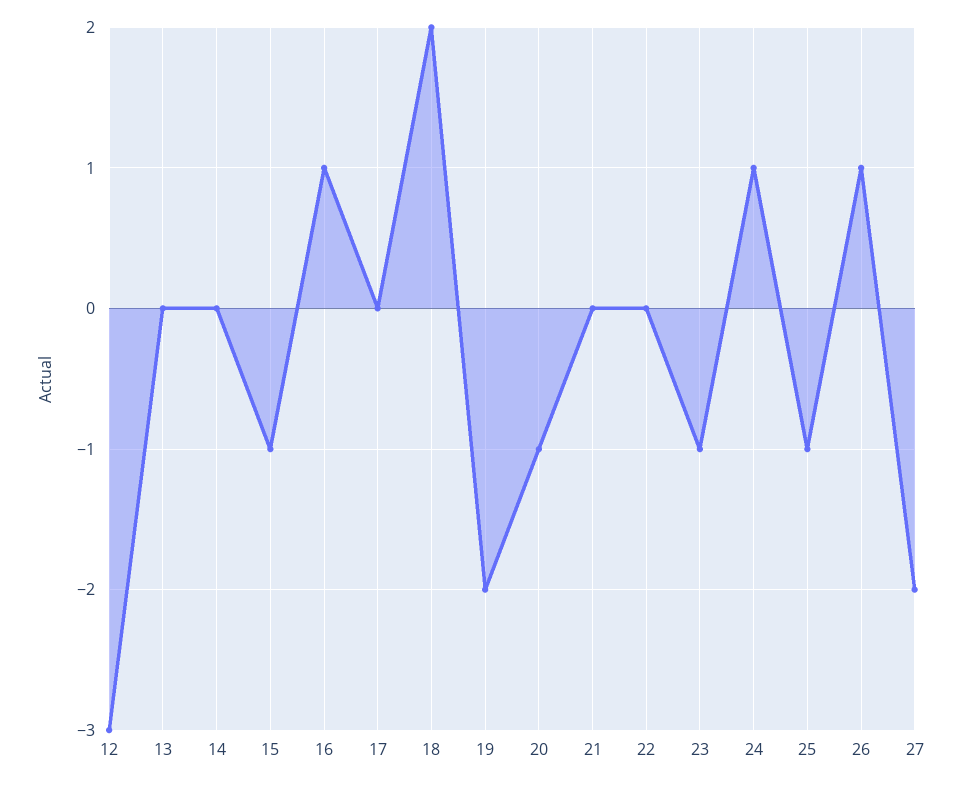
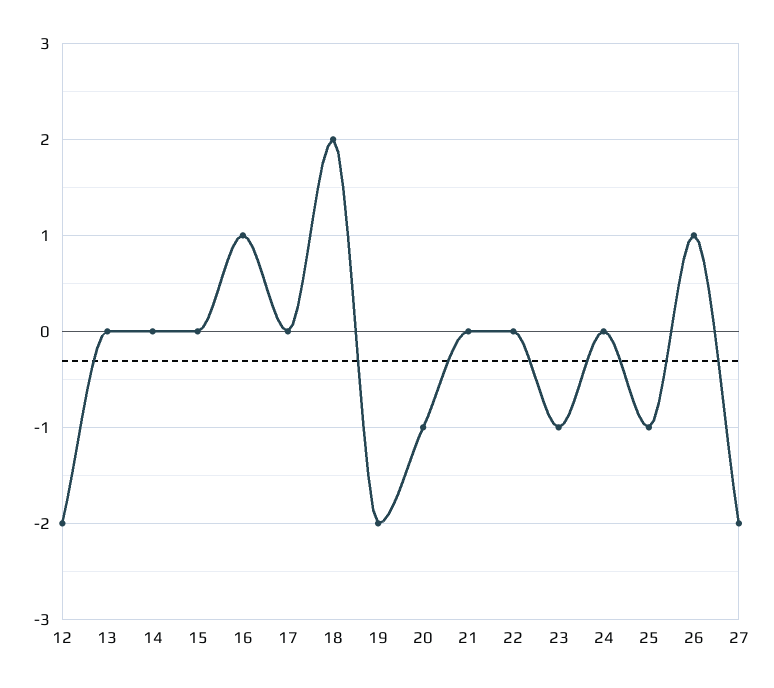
  {
-   "12": -3,
+   "12": -2,
    "13": 0,
    "14": 0,
-   "15": -1,
+   "15": 0,
    "16": 1,
    "17": 0,
    "18": 2,
    "19": -2,
    "20": -1,
    "21": 0,
    "22": 0,
    "23": -1,
-   "24": 1,
+   "24": 0,
    "25": -1,
    "26": 1,
    "27": -2
  }

